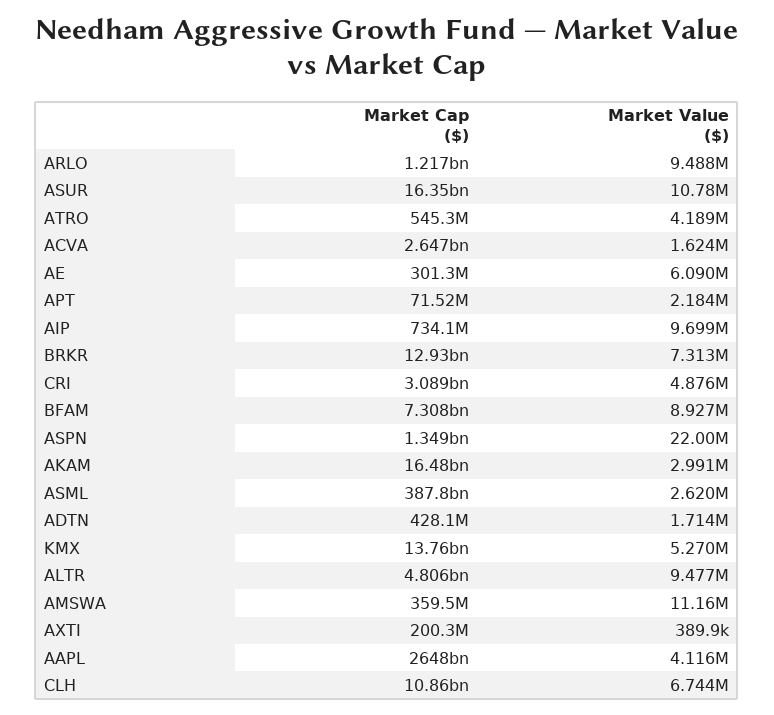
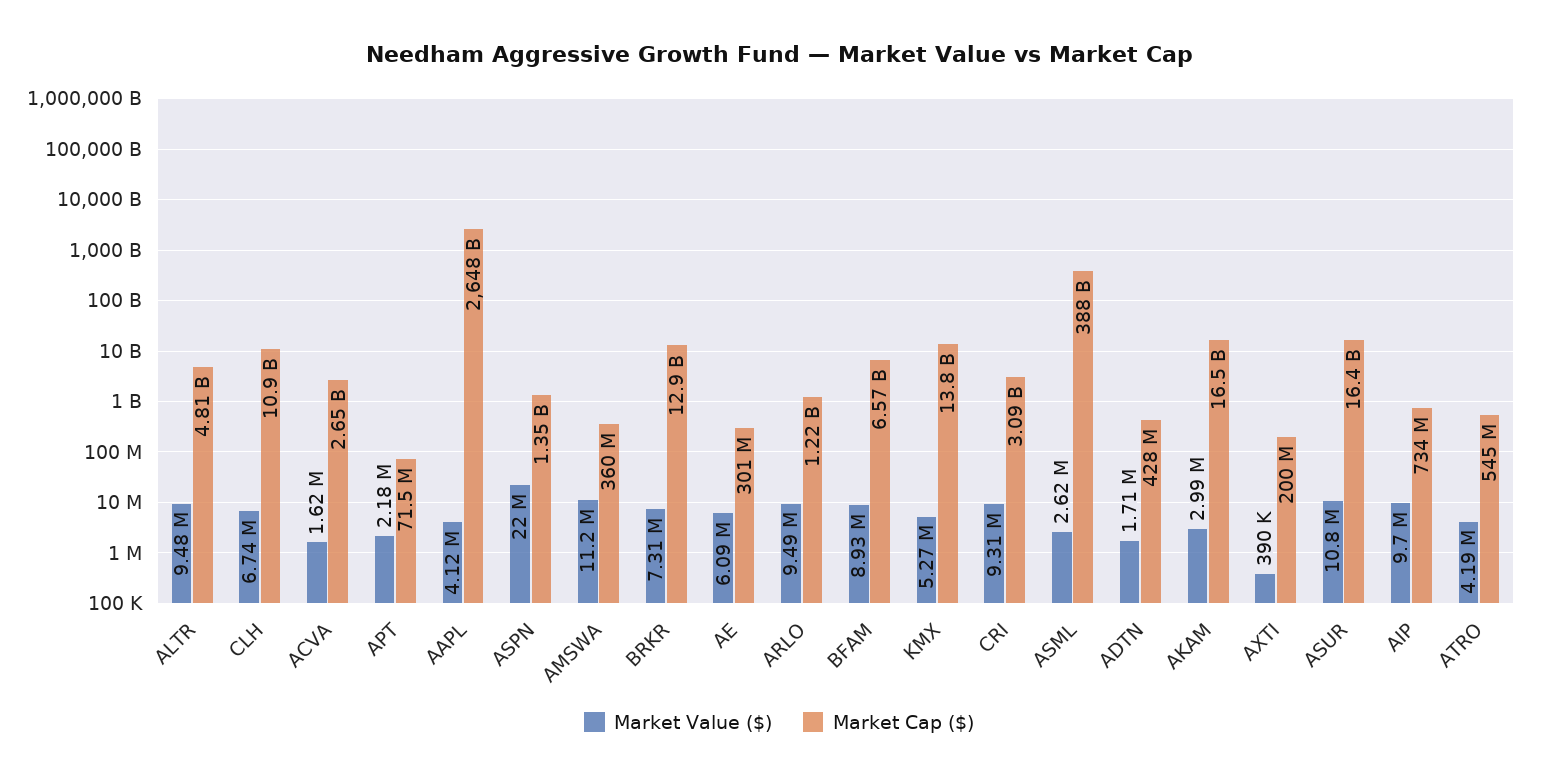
  {
    "Market Cap ($)": {
      "ARLO": 1217000000,
      "ASUR": 16350000000,
      "ATRO": 545300000,
      "ACVA": 2647000000,
      "AE": 301300000,
      "APT": 71520000,
      "AIP": 734100000,
      "BRKR": 12930000000,
      "CRI": 3089000000,
-     "BFAM": 7308000000,
+     "BFAM": 6570000000,
      "ASPN": 1349000000,
      "AKAM": 16480000000,
      "ASML": 387800000000,
      "ADTN": 428100000,
      "KMX": 13760000000,
      "ALTR": 4806000000,
      "AMSWA": 359500000,
      "AXTI": 200300000,
      "AAPL": 2648000000000,
      "CLH": 10860000000
    },
    "Market Value ($)": {
      "ARLO": 9488000,
      "ASUR": 10780000,
      "ATRO": 4189000,
      "ACVA": 1624000,
      "AE": 6090000,
      "APT": 2184000,
      "AIP": 9699000,
      "BRKR": 7313000,
-     "CRI": 4876000,
+     "CRI": 9310000,
      "BFAM": 8927000,
      "ASPN": 22000000,
      "AKAM": 2991000,
      "ASML": 2620000,
      "ADTN": 1714000,
      "KMX": 5270000,
      "ALTR": 9477000,
      "AMSWA": 11160000,
      "AXTI": 389900,
      "AAPL": 4116000,
      "CLH": 6744000
    }
  }

